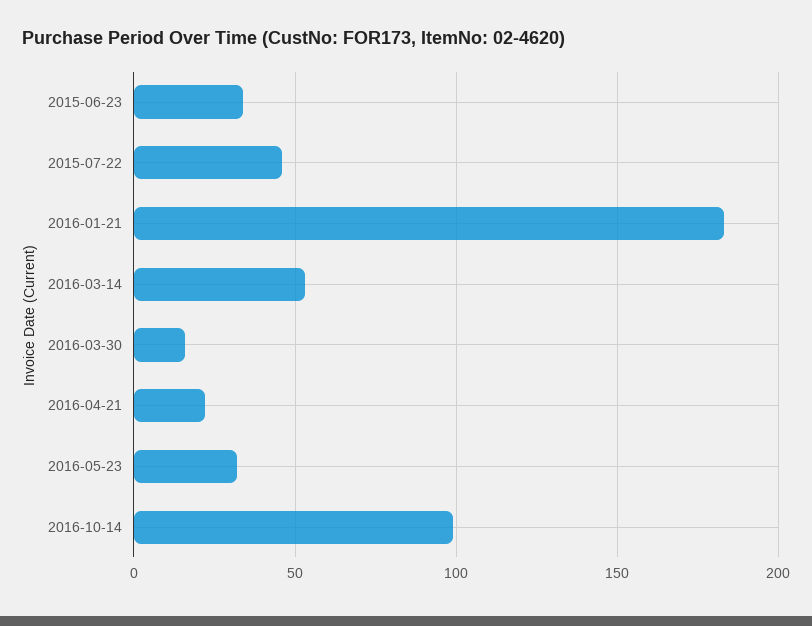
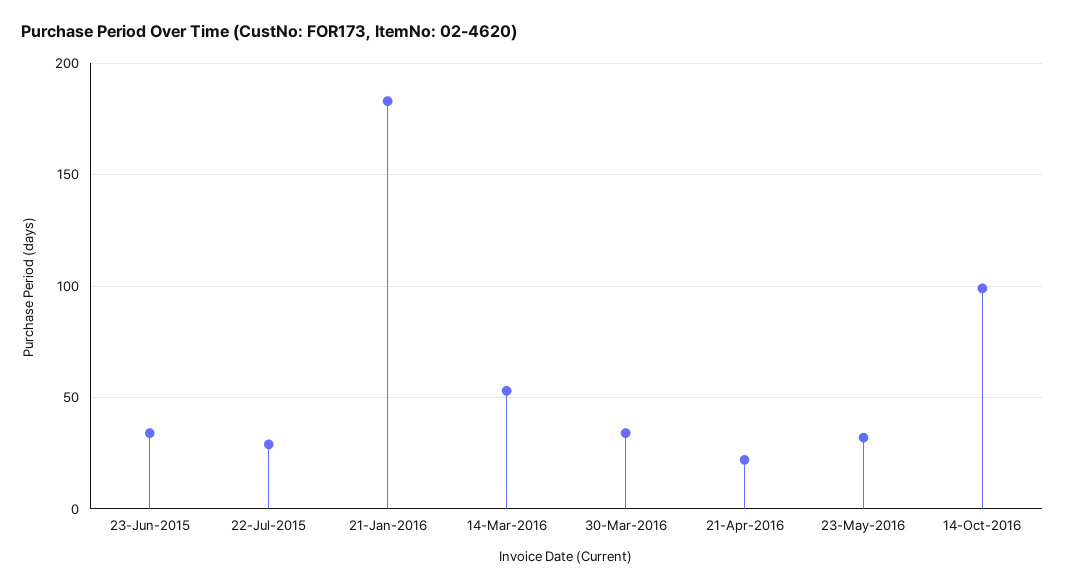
  {
    "2015-06-23": 35,
-   "2015-07-22": 45,
+   "2015-07-22": 30,
    "2016-01-21": 185,
    "2016-03-14": 55,
-   "2016-03-30": 15,
+   "2016-03-30": 35,
    "2016-04-21": 20,
    "2016-05-23": 30,
    "2016-10-14": 100
  }

